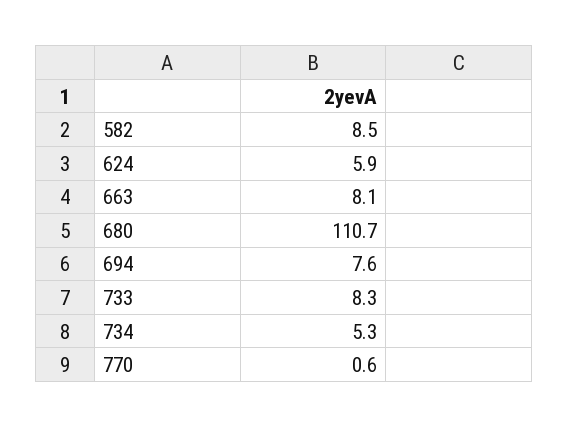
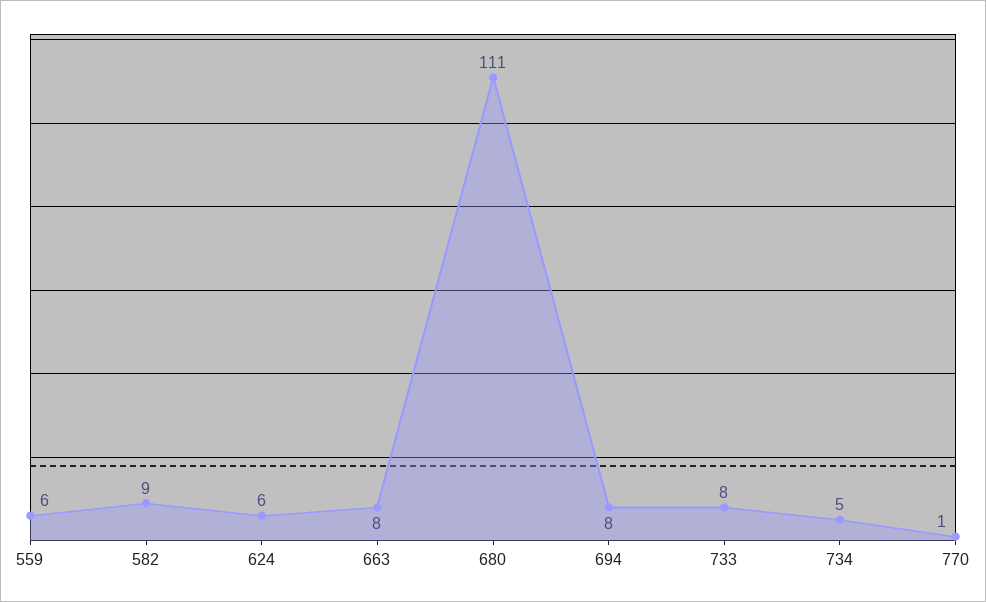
  {
    "582": 8.5,
    "624": 5.9,
    "663": 8.1,
    "680": 110.7,
    "694": 7.6,
    "733": 8.3,
    "734": 5.3,
-   "770": 0.6
+   "770": 0.6,
+   "559": 6
  }

